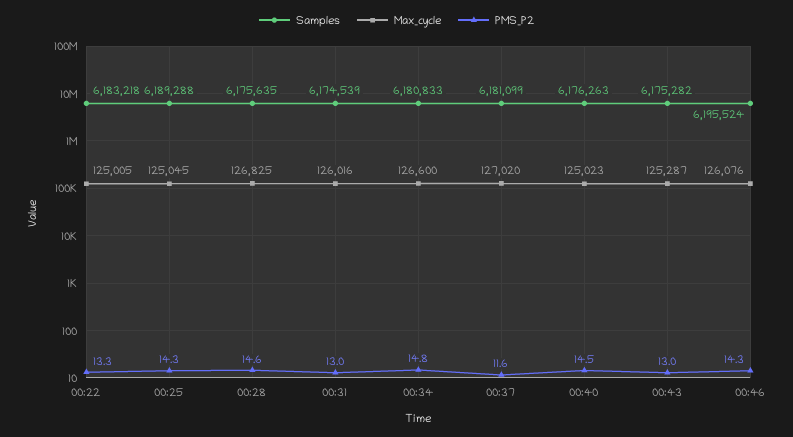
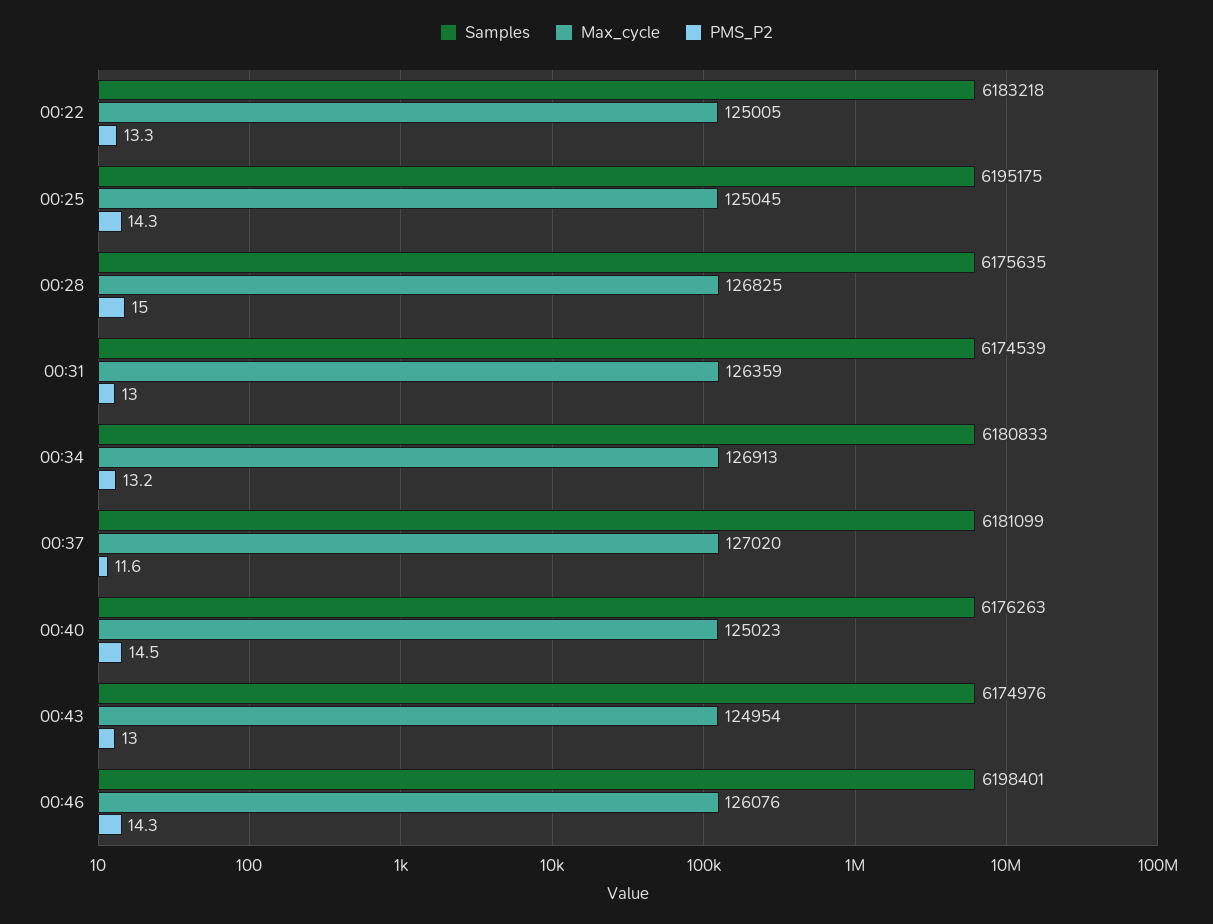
  {
    "Samples": {
      "00:22": 6183218,
-     "00:25": 6189288,
+     "00:25": 6195175,
      "00:28": 6175635,
      "00:31": 6174539,
      "00:34": 6180833,
      "00:37": 6181099,
      "00:40": 6176263,
-     "00:43": 6175282,
+     "00:43": 6174976,
-     "00:46": 6195524
+     "00:46": 6198401
    },
    "Max_cycle": {
      "00:22": 125005,
      "00:25": 125045,
      "00:28": 126825,
-     "00:31": 126016,
+     "00:31": 126359,
-     "00:34": 126600,
+     "00:34": 126913,
      "00:37": 127020,
      "00:40": 125023,
-     "00:43": 125287,
+     "00:43": 124954,
      "00:46": 126076
    },
    "PMS_P2": {
      "00:22": 13.3,
      "00:25": 14.3,
-     "00:28": 14.6,
+     "00:28": 15,
      "00:31": 13,
-     "00:34": 14.8,
+     "00:34": 13.2,
      "00:37": 11.6,
      "00:40": 14.5,
      "00:43": 13,
      "00:46": 14.3
    }
  }

